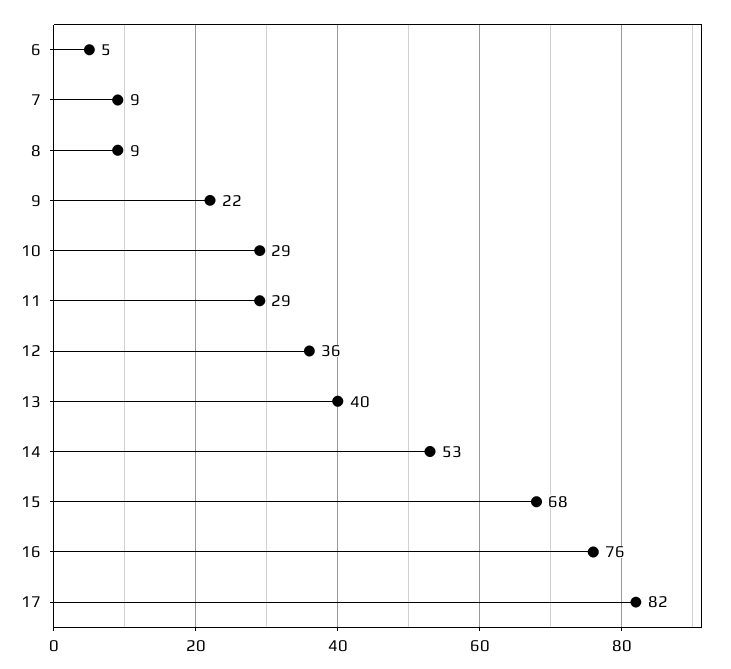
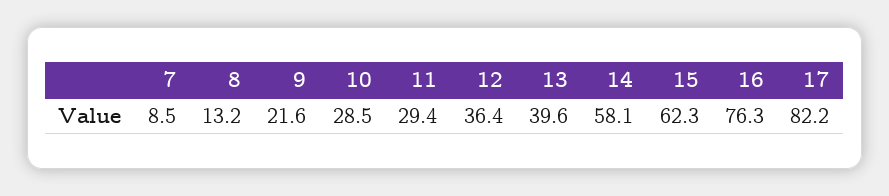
  {
-   "6": 5,
    "7": 8.5,
-   "8": 9,
+   "8": 13.2,
    "9": 21.6,
    "10": 28.5,
    "11": 29.4,
    "12": 36.4,
    "13": 39.6,
-   "14": 53,
+   "14": 58.1,
-   "15": 68,
+   "15": 62.3,
    "16": 76.3,
    "17": 82.2
  }

